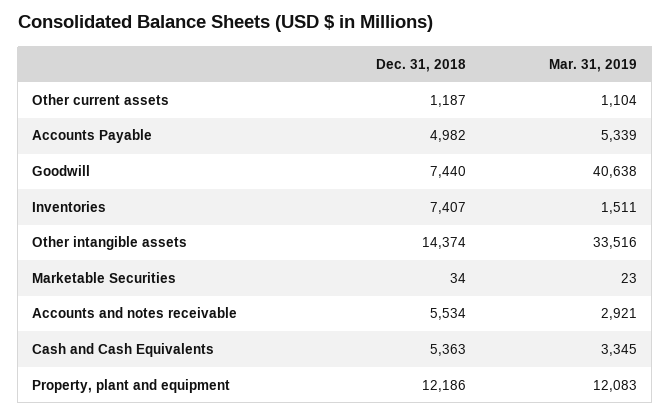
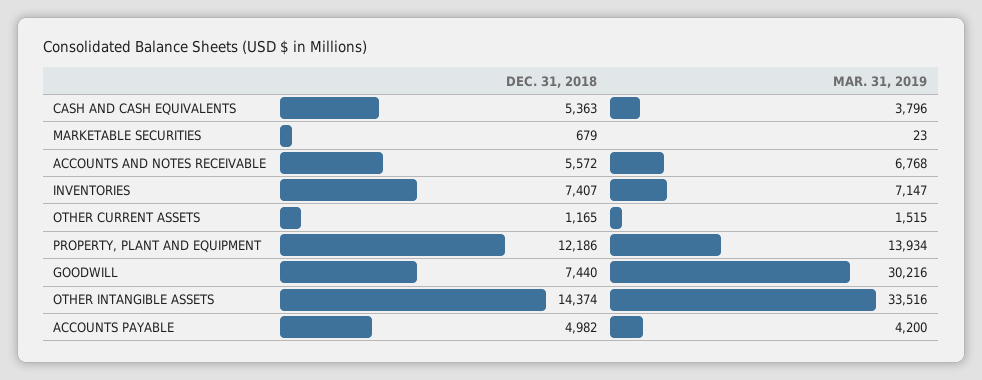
  {
    "Dec. 31, 2018": {
-     "Other current assets": 1187,
+     "Other current assets": 1165,
      "Accounts Payable": 4982,
      "Goodwill": 7440,
      "Inventories": 7407,
      "Other intangible assets": 14374,
-     "Marketable Securities": 34,
+     "Marketable Securities": 679,
-     "Accounts and notes receivable": 5534,
+     "Accounts and notes receivable": 5572,
      "Cash and Cash Equivalents": 5363,
      "Property, plant and equipment": 12186
    },
    "Mar. 31, 2019": {
-     "Other current assets": 1104,
+     "Other current assets": 1515,
-     "Accounts Payable": 5339,
+     "Accounts Payable": 4200,
-     "Goodwill": 40638,
+     "Goodwill": 30216,
-     "Inventories": 1511,
+     "Inventories": 7147,
      "Other intangible assets": 33516,
      "Marketable Securities": 23,
-     "Accounts and notes receivable": 2921,
+     "Accounts and notes receivable": 6768,
-     "Cash and Cash Equivalents": 3345,
+     "Cash and Cash Equivalents": 3796,
-     "Property, plant and equipment": 12083
+     "Property, plant and equipment": 13934
    }
  }

